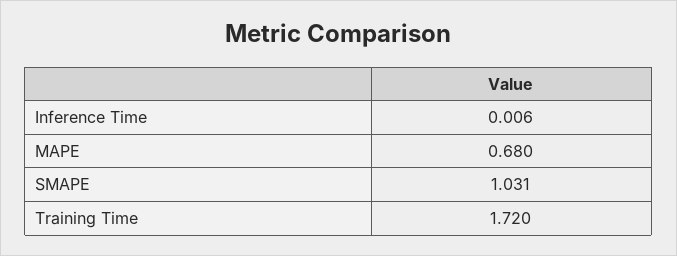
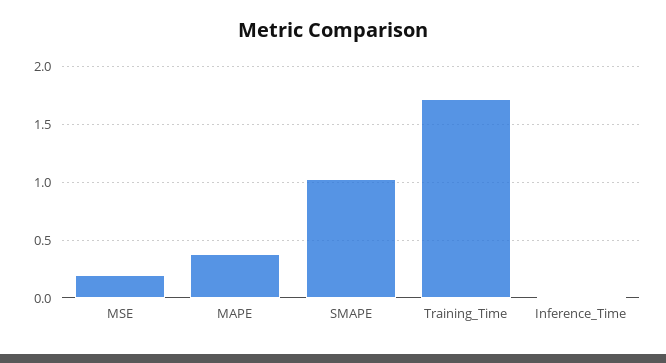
  {
    "Inference Time": 0.006,
-   "MAPE": 0.68,
+   "MAPE": 0.4,
    "SMAPE": 1.031,
-   "Training Time": 1.72
+   "Training Time": 1.72,
+   "MSE": 0.2
  }

